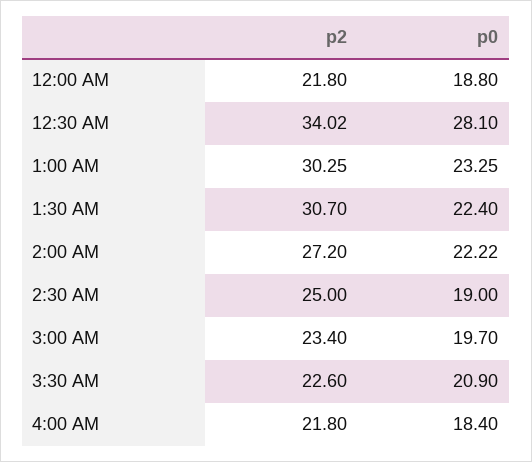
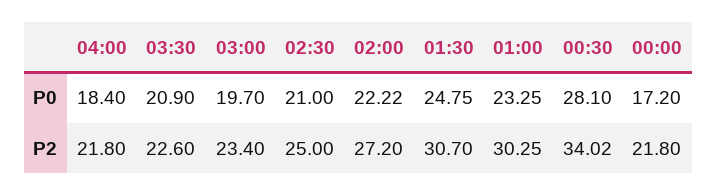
  {
    "p2": {
      "12:00 AM": 21.8,
      "12:30 AM": 34.02,
      "1:00 AM": 30.25,
      "1:30 AM": 30.7,
      "2:00 AM": 27.2,
      "2:30 AM": 25,
      "3:00 AM": 23.4,
      "3:30 AM": 22.6,
      "4:00 AM": 21.8
    },
    "p0": {
-     "12:00 AM": 18.8,
+     "12:00 AM": 17.2,
      "12:30 AM": 28.1,
      "1:00 AM": 23.25,
-     "1:30 AM": 22.4,
+     "1:30 AM": 24.75,
      "2:00 AM": 22.22,
-     "2:30 AM": 19,
+     "2:30 AM": 21,
      "3:00 AM": 19.7,
      "3:30 AM": 20.9,
      "4:00 AM": 18.4
    }
  }

